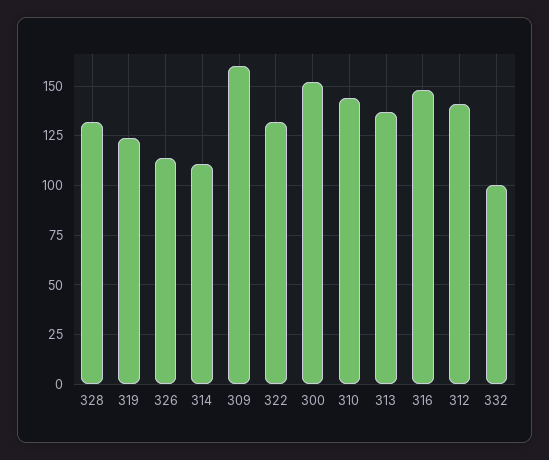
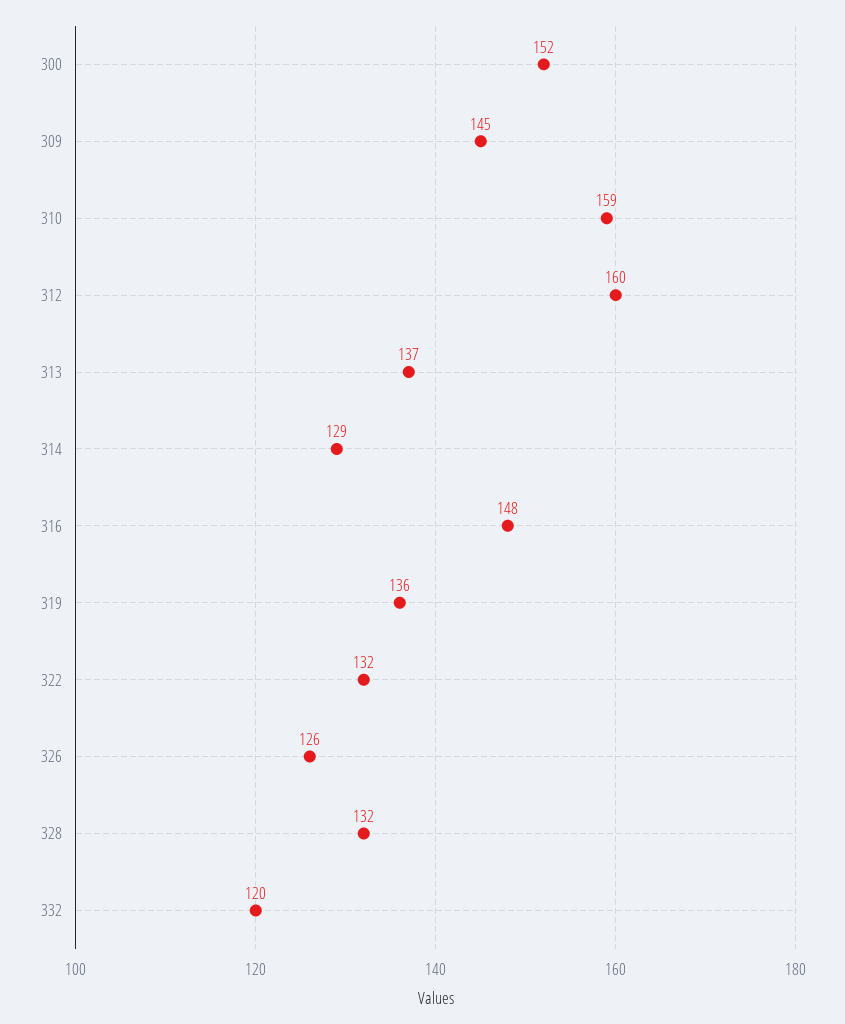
  {
    "328": 132,
-   "319": 125,
+   "319": 136,
-   "326": 115,
+   "326": 126,
-   "314": 110,
+   "314": 129,
-   "309": 160,
+   "309": 145,
    "322": 132,
    "300": 152,
-   "310": 145,
+   "310": 159,
    "313": 137,
    "316": 148,
-   "312": 140,
+   "312": 160,
-   "332": 100
+   "332": 120
  }

